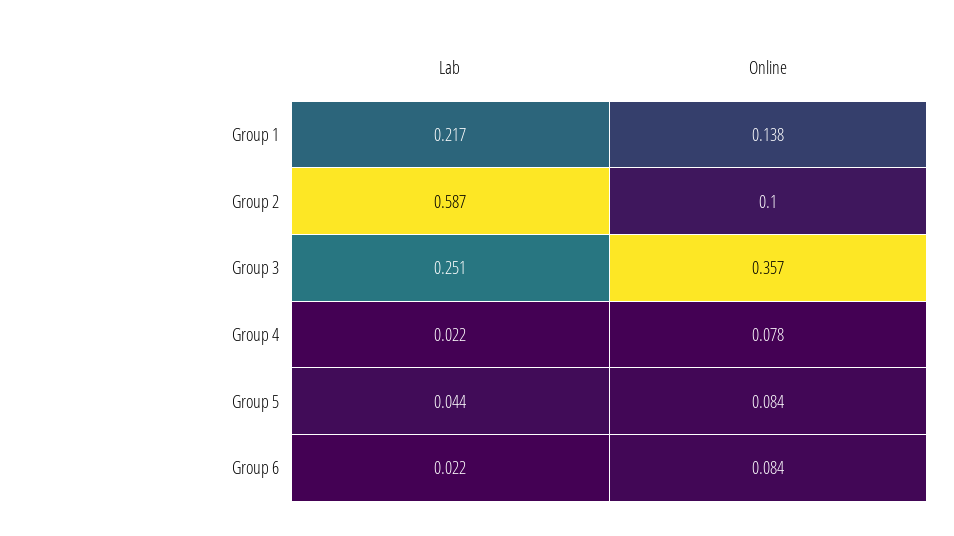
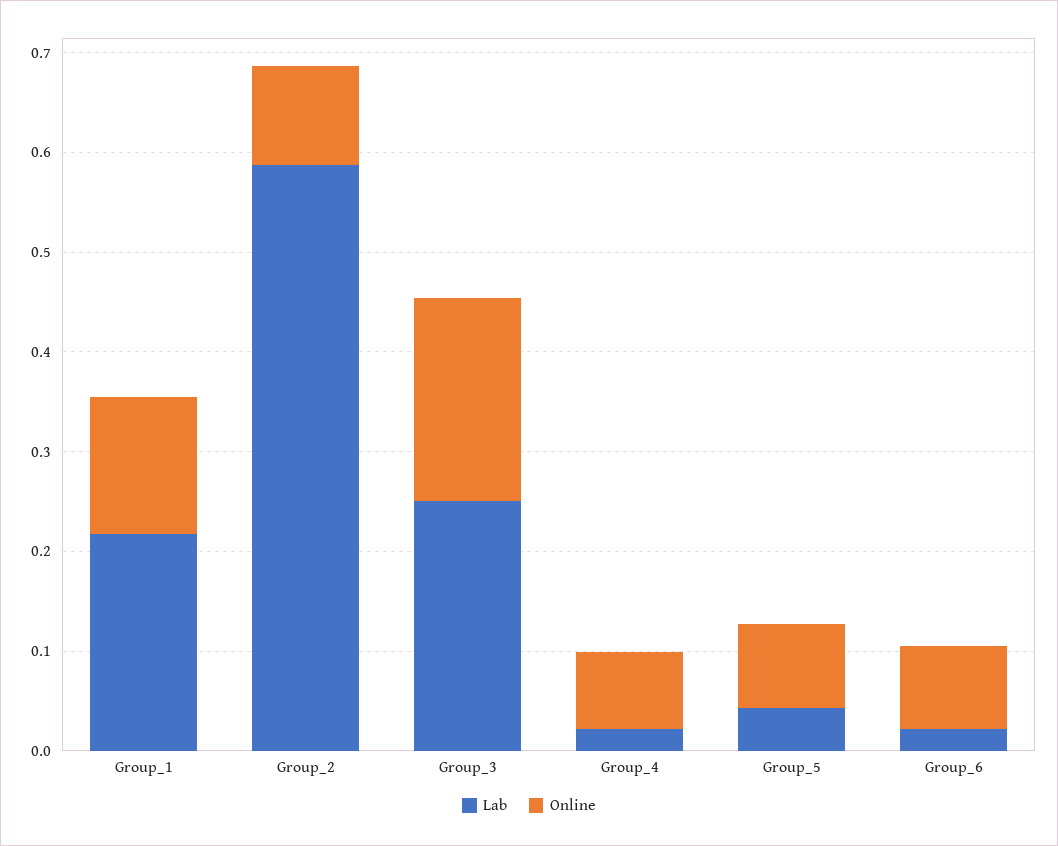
  {
    "Lab": {
      "Group 1": 0.217,
      "Group 2": 0.587,
      "Group 3": 0.251,
      "Group 4": 0.022,
      "Group 5": 0.044,
      "Group 6": 0.022
    },
    "Online": {
      "Group 1": 0.138,
      "Group 2": 0.1,
-     "Group 3": 0.357,
+     "Group 3": 0.2,
      "Group 4": 0.078,
      "Group 5": 0.084,
      "Group 6": 0.084
    }
  }

